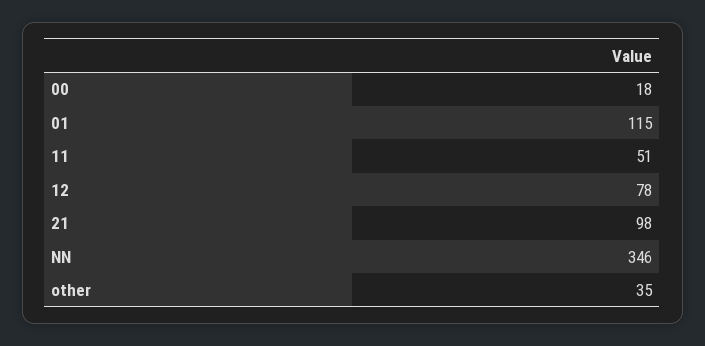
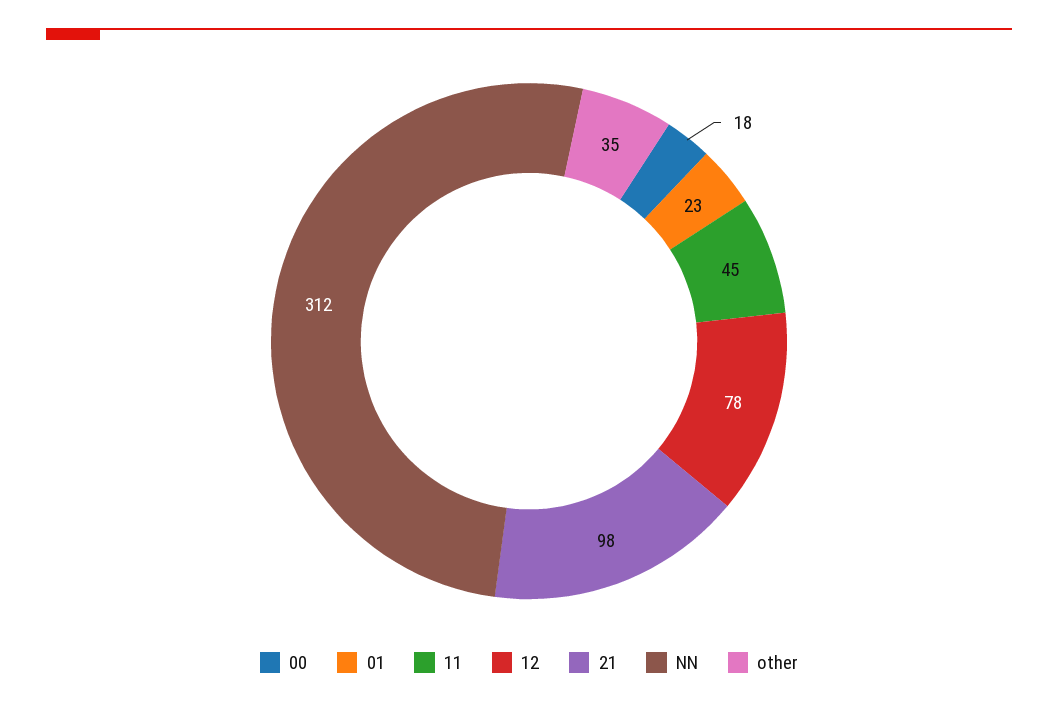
  {
    "00": 18,
-   "01": 115,
+   "01": 23,
-   "11": 51,
+   "11": 45,
    "12": 78,
    "21": 98,
-   "NN": 346,
+   "NN": 312,
    "other": 35
  }

